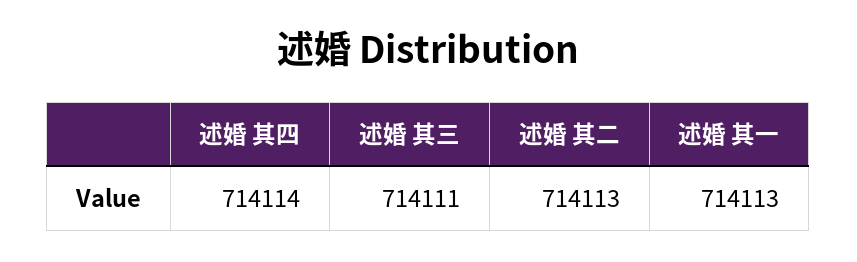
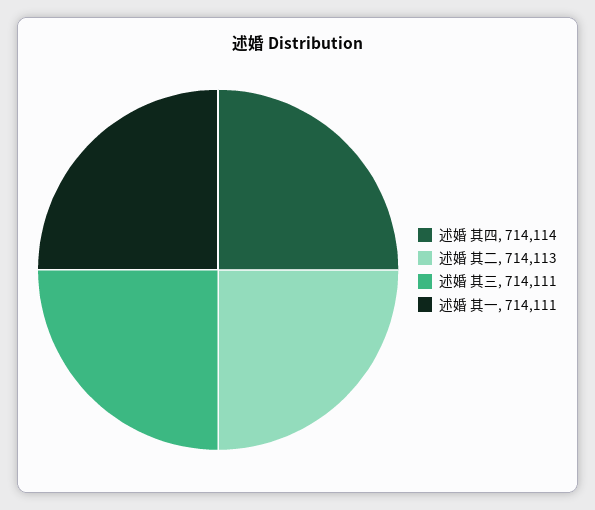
  {
    "述婚 其四": 714114,
    "述婚 其三": 714111,
    "述婚 其二": 714113,
-   "述婚 其一": 714113
+   "述婚 其一": 714111
  }

